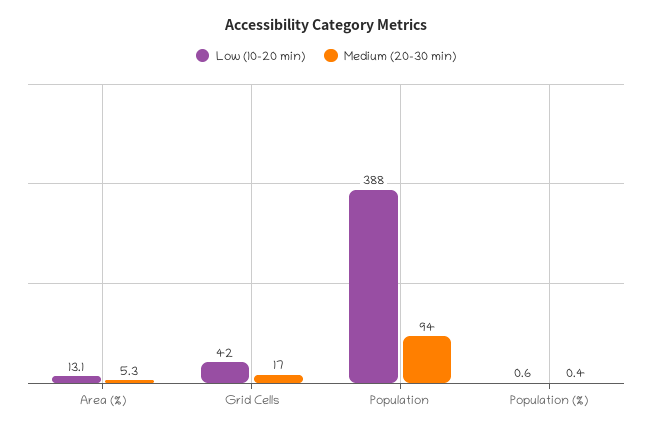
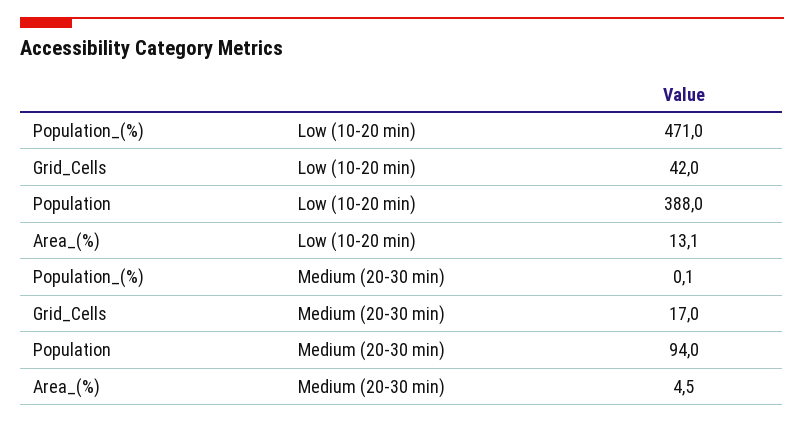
  {
    "Low (10-20 min)": {
      "Area (%)": 13.1,
      "Grid Cells": 42,
      "Population": 388,
-     "Population (%)": 0.6
+     "Population (%)": 471
    },
    "Medium (20-30 min)": {
-     "Area (%)": 5.3,
+     "Area (%)": 4.5,
      "Grid Cells": 17,
      "Population": 94,
-     "Population (%)": 0.4
+     "Population (%)": 0.1
    }
  }

